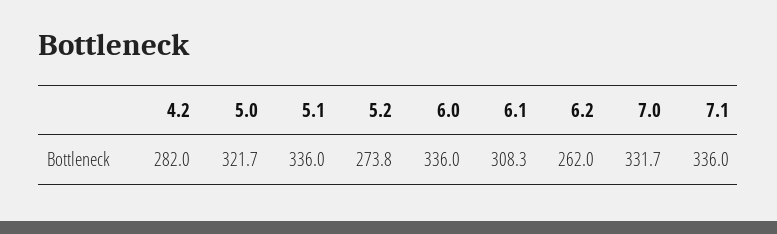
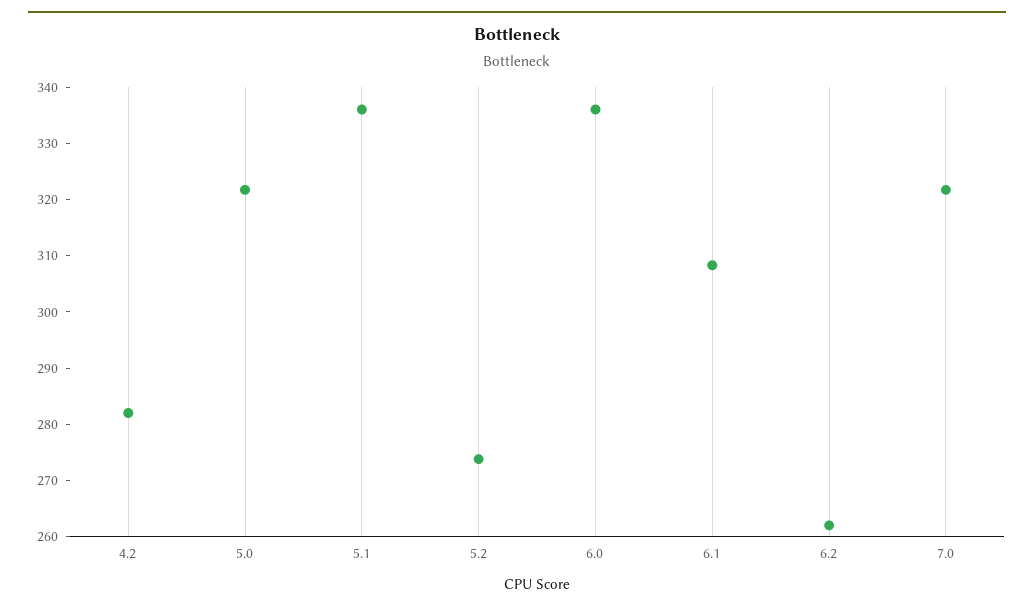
  {
    "4.2": 282,
    "5.0": 321.7,
    "5.1": 336,
    "5.2": 273.8,
    "6.0": 336,
    "6.1": 308.3,
    "6.2": 262,
-   "7.0": 331.7,
+   "7.0": 322
-   "7.1": 336
  }

